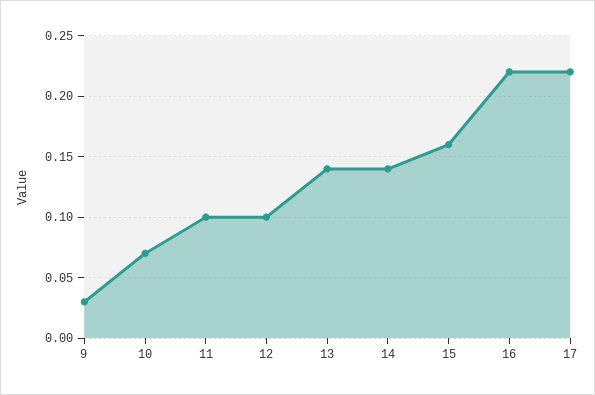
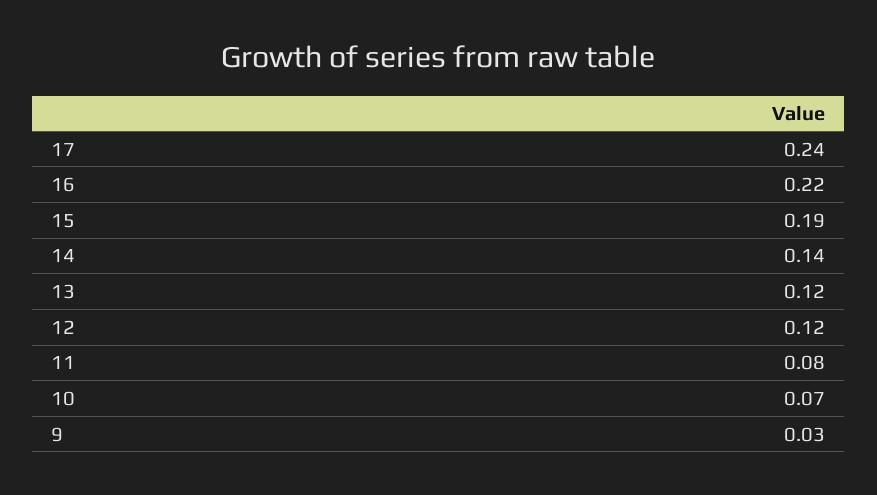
  {
    "9": 0.03,
    "10": 0.07,
-   "11": 0.1,
+   "11": 0.08,
-   "12": 0.1,
+   "12": 0.12,
-   "13": 0.14,
+   "13": 0.12,
    "14": 0.14,
-   "15": 0.16,
+   "15": 0.19,
    "16": 0.22,
-   "17": 0.22
+   "17": 0.24
  }

